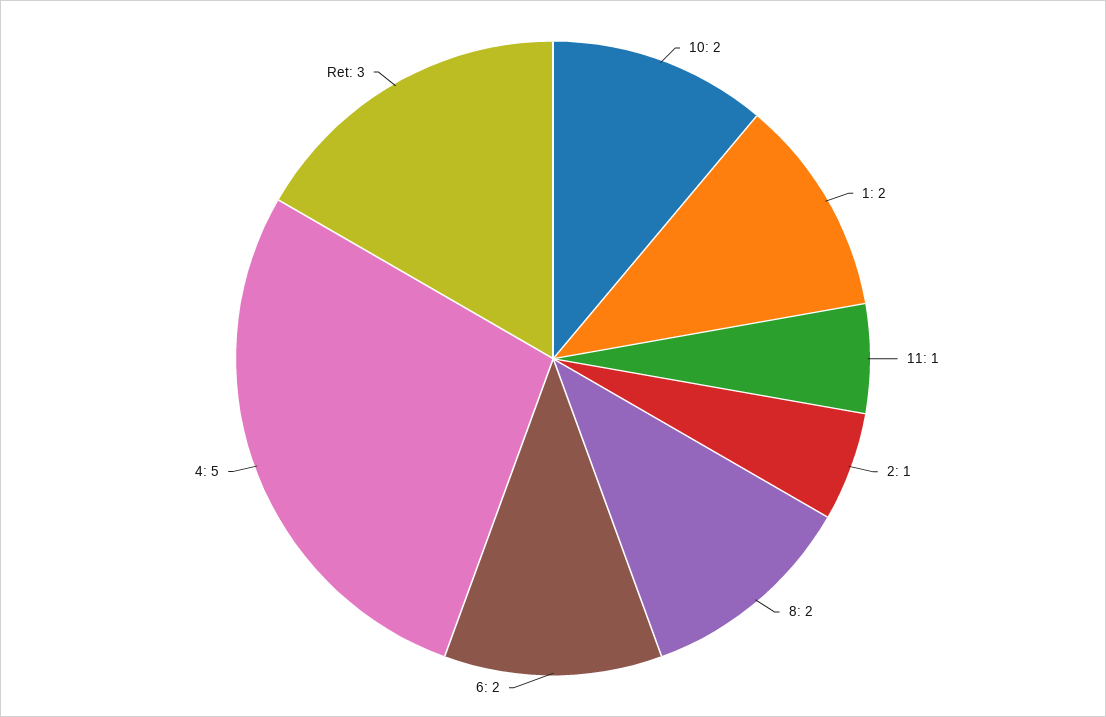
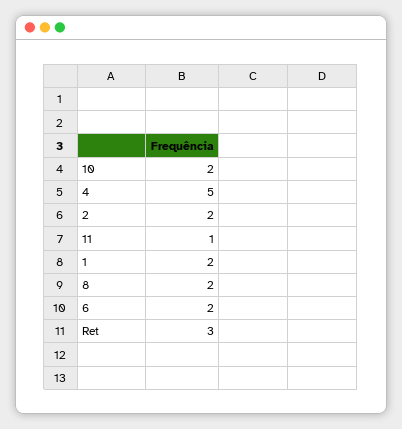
  {
    "10": 2,
    "1": 2,
    "11": 1,
-   "2": 1,
+   "2": 2,
    "8": 2,
    "6": 2,
    "4": 5,
    "Ret": 3
  }

